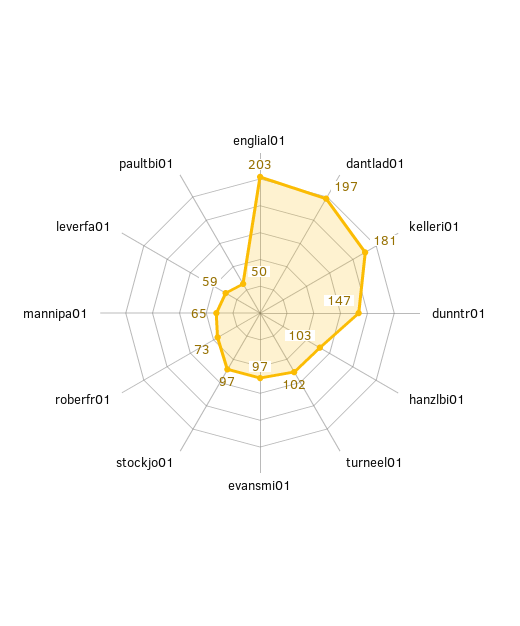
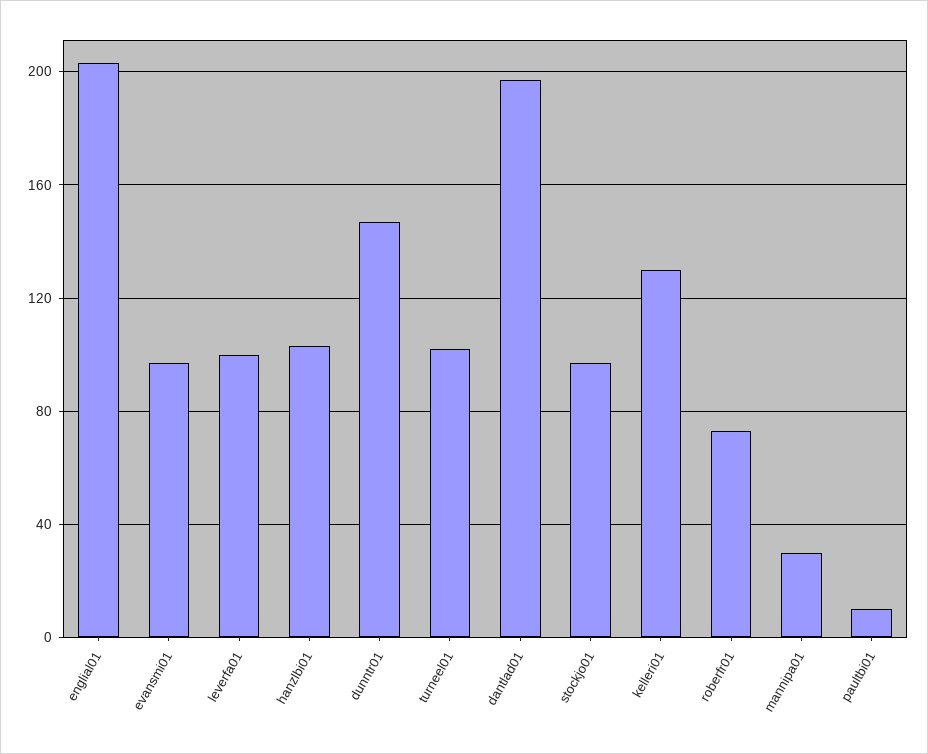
  {
    "englial01": 203,
    "dantlad01": 197,
-   "kelleri01": 181,
+   "kelleri01": 130,
    "dunntr01": 147,
    "hanzlbi01": 103,
    "turneel01": 102,
    "evansmi01": 97,
    "stockjo01": 97,
    "roberfr01": 73,
-   "mannipa01": 65,
+   "mannipa01": 30,
-   "leverfa01": 59,
+   "leverfa01": 100,
-   "paultbi01": 50
+   "paultbi01": 10
  }

